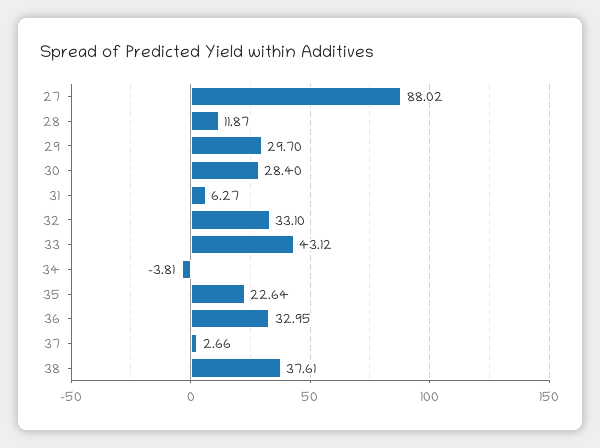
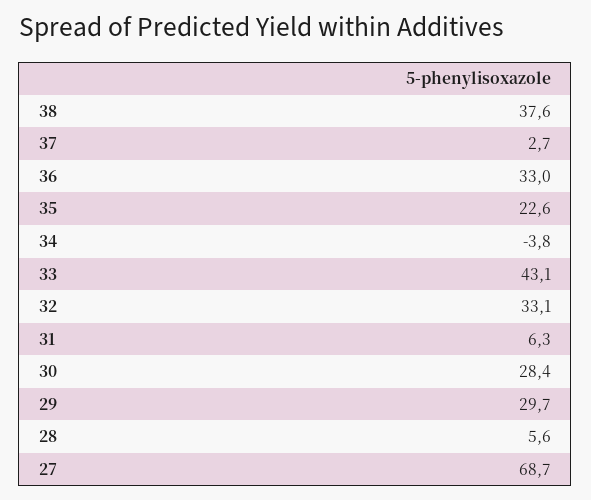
  {
-   "27": 88.02,
+   "27": 68.7,
-   "28": 11.87,
+   "28": 5.6,
    "29": 29.7,
    "30": 28.4,
    "31": 6.27,
    "32": 33.1,
    "33": 43.12,
    "34": -3.81,
    "35": 22.64,
    "36": 32.95,
    "37": 2.66,
    "38": 37.61
  }

